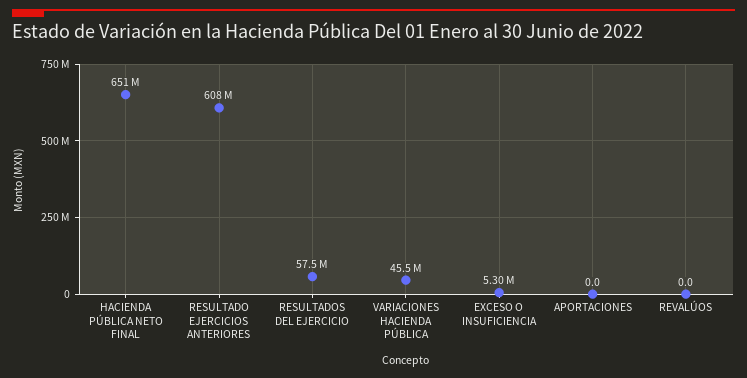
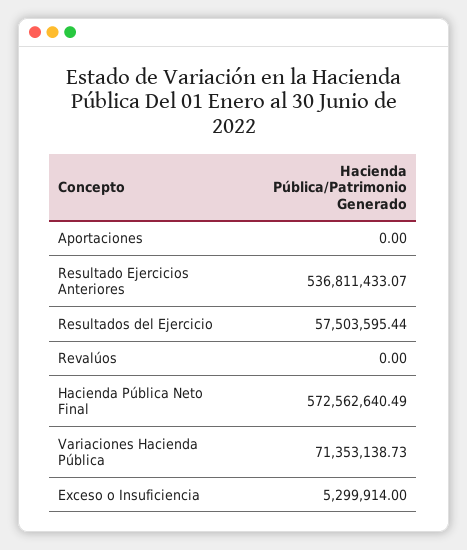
  {
-   "HACIENDA PÚBLICA NETO FINAL": 651000000,
+   "HACIENDA PÚBLICA NETO FINAL": 572562640.49,
-   "RESULTADO EJERCICIOS ANTERIORES": 608000000,
+   "RESULTADO EJERCICIOS ANTERIORES": 536811433.07,
    "RESULTADOS DEL EJERCICIO": 57503595.44,
-   "VARIACIONES HACIENDA PÚBLICA": 45500000,
+   "VARIACIONES HACIENDA PÚBLICA": 71353138.73,
    "EXCESO O INSUFICIENCIA": 5299914,
    "APORTACIONES": 0,
    "REVALÚOS": 0
  }

